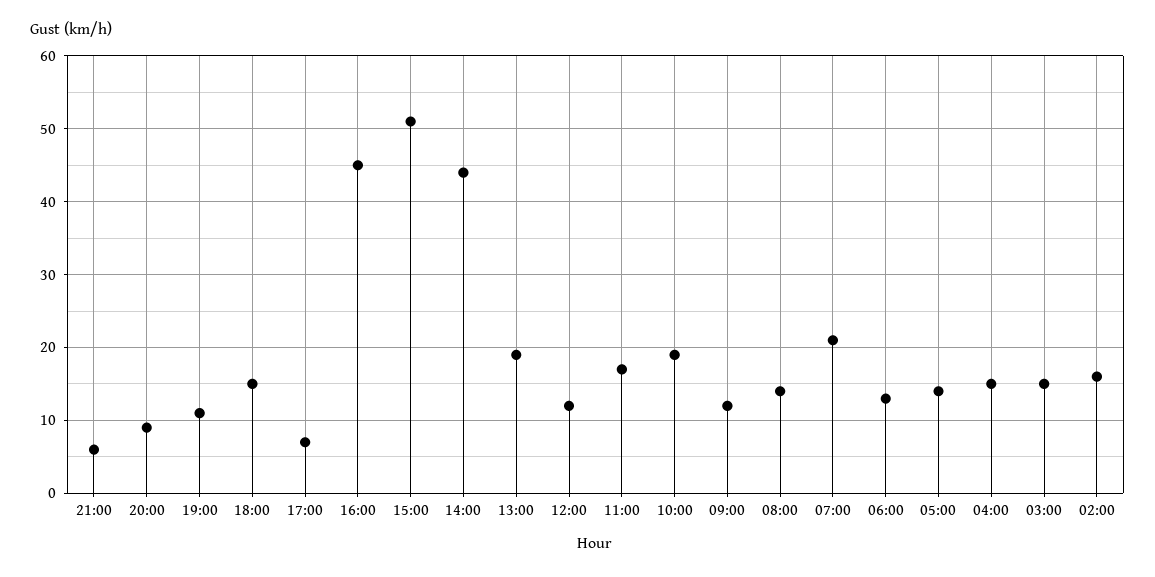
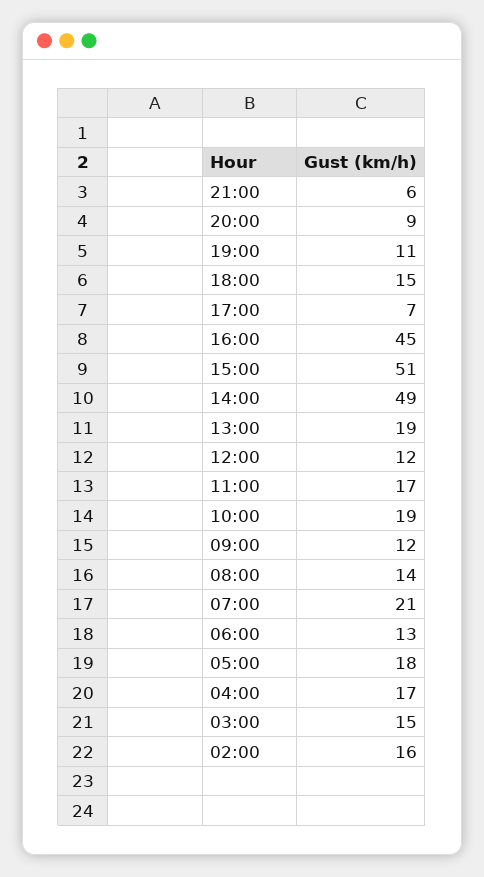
  {
    "21:00": 6,
    "20:00": 9,
    "19:00": 11,
    "18:00": 15,
    "17:00": 7,
    "16:00": 45,
    "15:00": 51,
-   "14:00": 44,
+   "14:00": 49,
    "13:00": 19,
    "12:00": 12,
    "11:00": 17,
    "10:00": 19,
    "09:00": 12,
    "08:00": 14,
    "07:00": 21,
    "06:00": 13,
-   "05:00": 14,
+   "05:00": 18,
-   "04:00": 15,
+   "04:00": 17,
    "03:00": 15,
    "02:00": 16
  }

